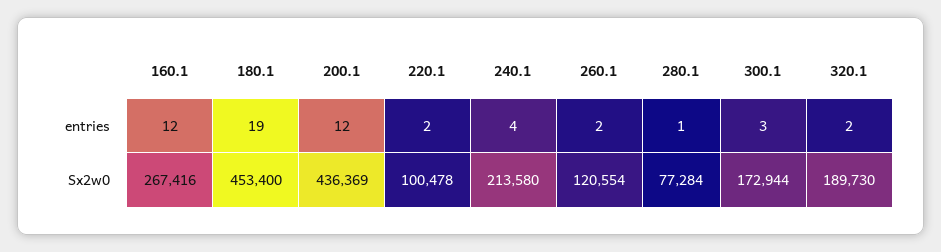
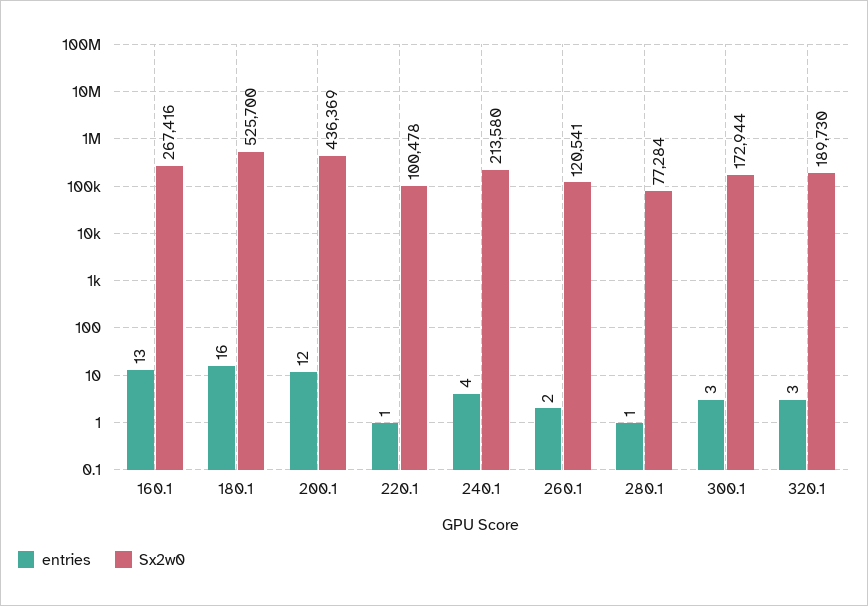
  {
    "entries": {
-     "160.1": 12,
+     "160.1": 13,
-     "180.1": 19,
+     "180.1": 16,
      "200.1": 12,
-     "220.1": 2,
+     "220.1": 1,
      "240.1": 4,
      "260.1": 2,
      "280.1": 1,
      "300.1": 3,
-     "320.1": 2
+     "320.1": 3
    },
    "Sx2w0": {
      "160.1": 267416,
-     "180.1": 453400,
+     "180.1": 525700,
      "200.1": 436369,
      "220.1": 100478,
      "240.1": 213580,
-     "260.1": 120554,
+     "260.1": 120541,
      "280.1": 77284,
      "300.1": 172944,
      "320.1": 189730
    }
  }

